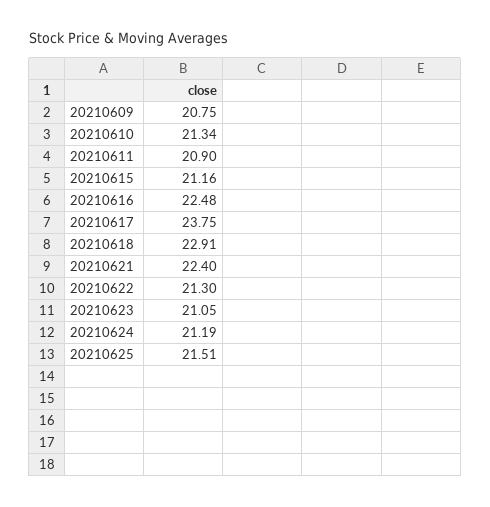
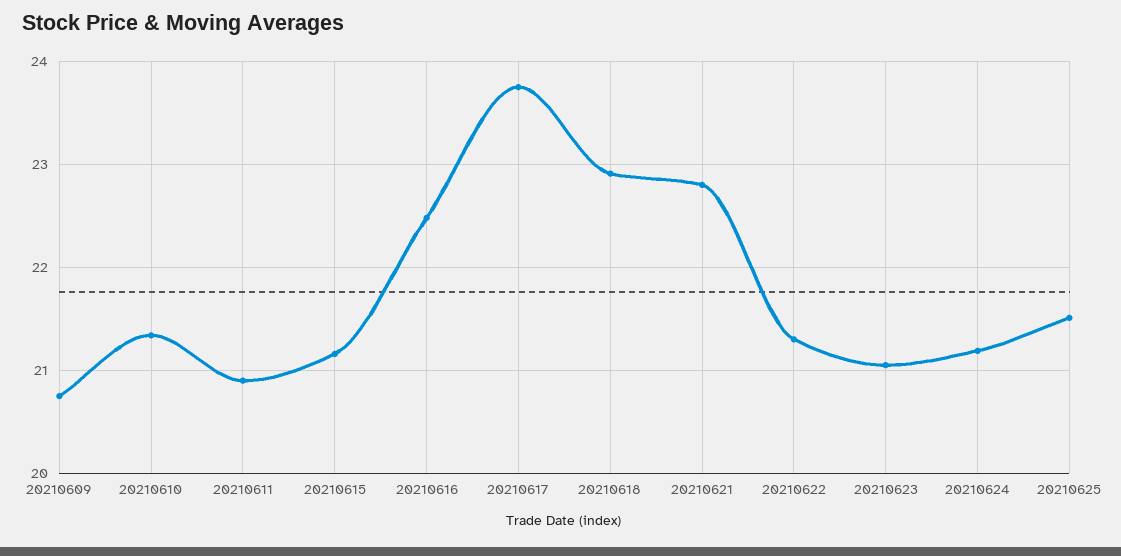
  {
    "20210609": 20.75,
    "20210610": 21.34,
    "20210611": 20.9,
    "20210615": 21.16,
    "20210616": 22.48,
    "20210617": 23.75,
    "20210618": 22.91,
-   "20210621": 22.4,
+   "20210621": 22.8,
    "20210622": 21.3,
    "20210623": 21.05,
    "20210624": 21.19,
    "20210625": 21.51
  }

